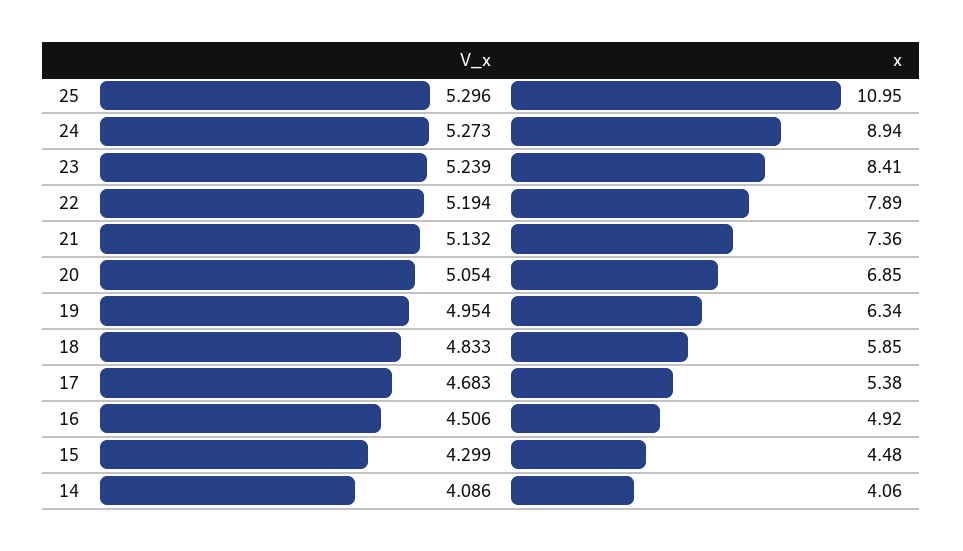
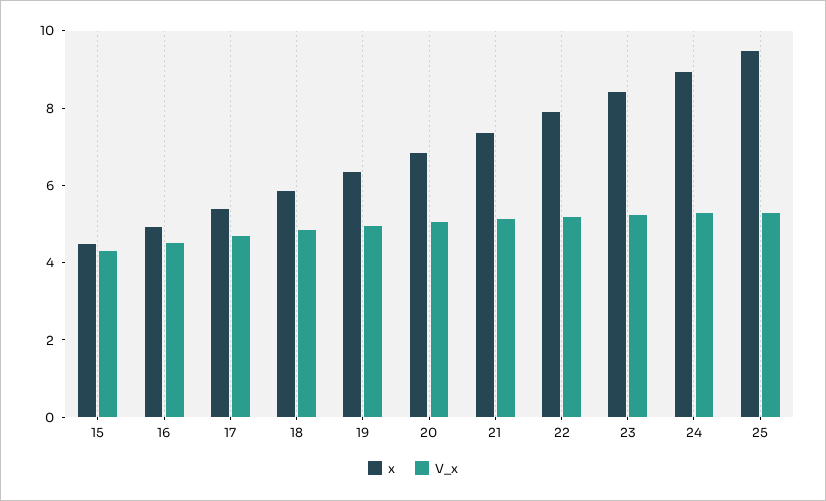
  {
    "V_x": {
      "25": 5.296,
      "24": 5.273,
      "23": 5.239,
      "22": 5.194,
      "21": 5.132,
      "20": 5.054,
      "19": 4.954,
      "18": 4.833,
      "17": 4.683,
      "16": 4.506,
-     "15": 4.299,
+     "15": 4.299
-     "14": 4.086
    },
    "x": {
-     "25": 10.95,
+     "25": 9.5,
      "24": 8.94,
      "23": 8.41,
      "22": 7.89,
      "21": 7.36,
      "20": 6.85,
      "19": 6.34,
      "18": 5.85,
      "17": 5.38,
      "16": 4.92,
-     "15": 4.48,
+     "15": 4.48
-     "14": 4.06
    }
  }

